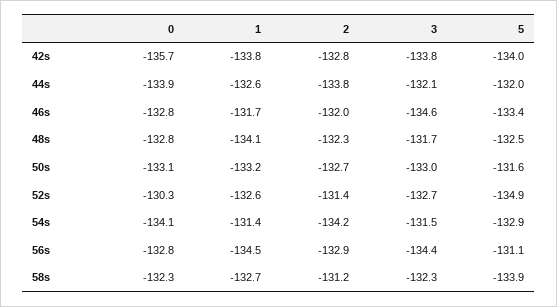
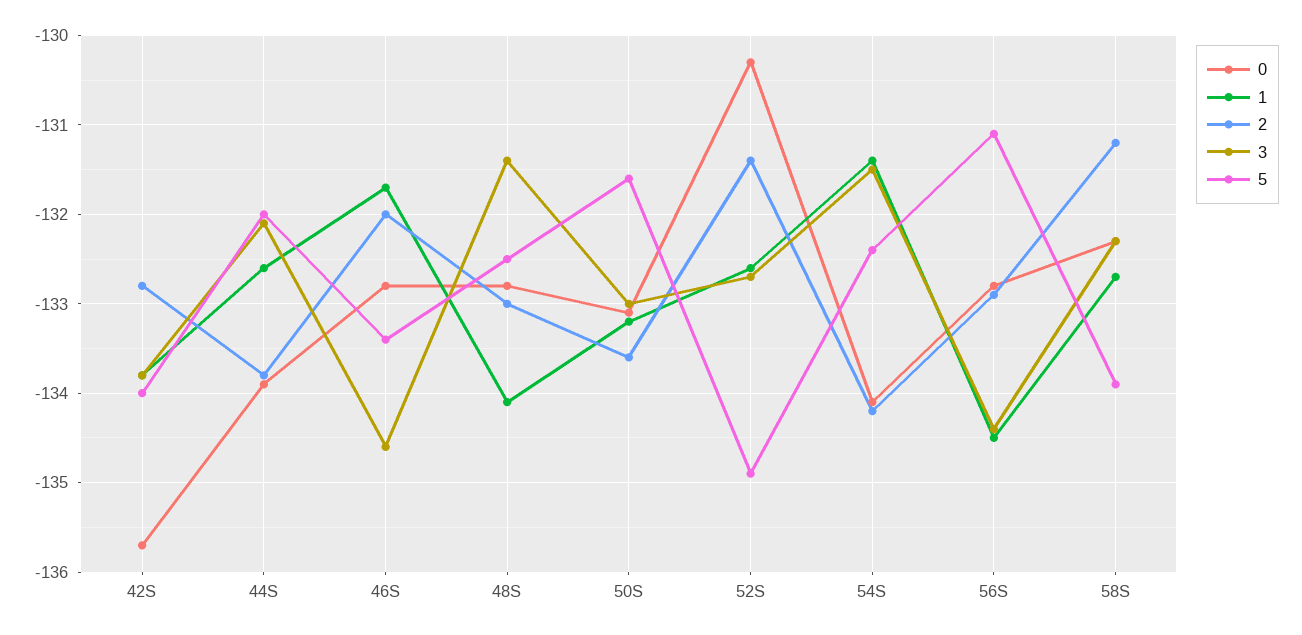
  {
    "0": {
      "42s": -135.7,
      "44s": -133.9,
      "46s": -132.8,
      "48s": -132.8,
      "50s": -133.1,
      "52s": -130.3,
      "54s": -134.1,
      "56s": -132.8,
      "58s": -132.3
    },
    "1": {
      "42s": -133.8,
      "44s": -132.6,
      "46s": -131.7,
      "48s": -134.1,
      "50s": -133.2,
      "52s": -132.6,
      "54s": -131.4,
      "56s": -134.5,
      "58s": -132.7
    },
    "2": {
      "42s": -132.8,
      "44s": -133.8,
      "46s": -132,
-     "48s": -132.3,
+     "48s": -133,
-     "50s": -132.7,
+     "50s": -133.6,
      "52s": -131.4,
      "54s": -134.2,
      "56s": -132.9,
      "58s": -131.2
    },
    "3": {
      "42s": -133.8,
      "44s": -132.1,
      "46s": -134.6,
-     "48s": -131.7,
+     "48s": -131.4,
      "50s": -133,
      "52s": -132.7,
      "54s": -131.5,
      "56s": -134.4,
      "58s": -132.3
    },
    "5": {
      "42s": -134,
      "44s": -132,
      "46s": -133.4,
      "48s": -132.5,
      "50s": -131.6,
      "52s": -134.9,
-     "54s": -132.9,
+     "54s": -132.4,
      "56s": -131.1,
      "58s": -133.9
    }
  }

